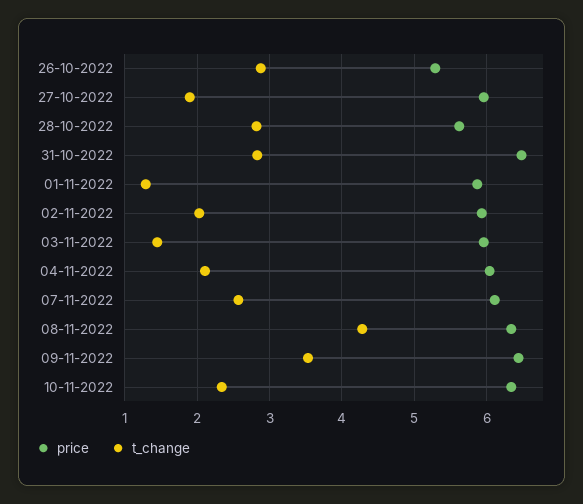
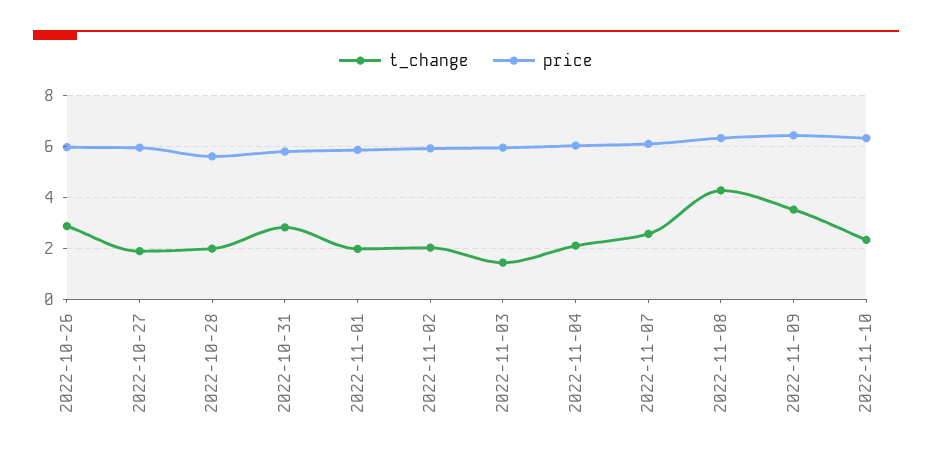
  {
    "price": {
-     "26-10-2022": 5.3,
+     "26-10-2022": 6,
      "27-10-2022": 6,
      "28-10-2022": 5.6,
-     "31-10-2022": 6.5,
+     "31-10-2022": 5.75,
      "01-11-2022": 5.9,
      "02-11-2022": 5.9,
      "03-11-2022": 6,
      "04-11-2022": 6,
      "07-11-2022": 6.1,
      "08-11-2022": 6.3,
      "09-11-2022": 6.4,
      "10-11-2022": 6.3
    },
    "t_change": {
      "26-10-2022": 2.9,
      "27-10-2022": 1.9,
-     "28-10-2022": 2.8,
+     "28-10-2022": 2,
      "31-10-2022": 2.8,
-     "01-11-2022": 1.3,
+     "01-11-2022": 2,
      "02-11-2022": 2,
      "03-11-2022": 1.5,
      "04-11-2022": 2.1,
      "07-11-2022": 2.6,
      "08-11-2022": 4.3,
      "09-11-2022": 3.5,
      "10-11-2022": 2.3
    }
  }

